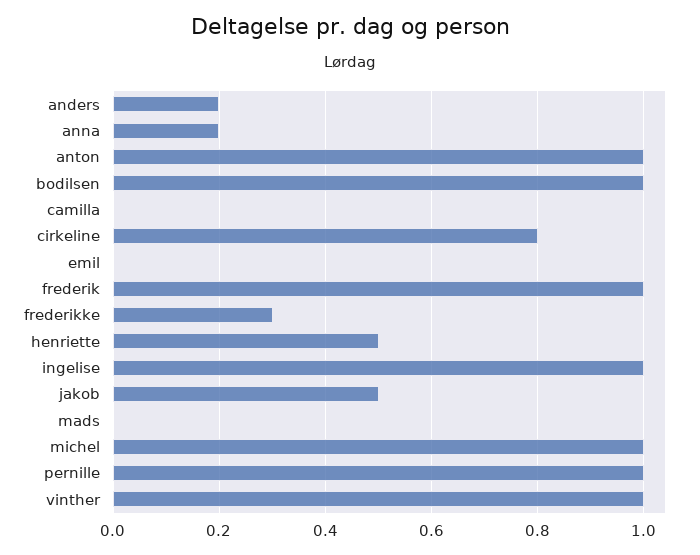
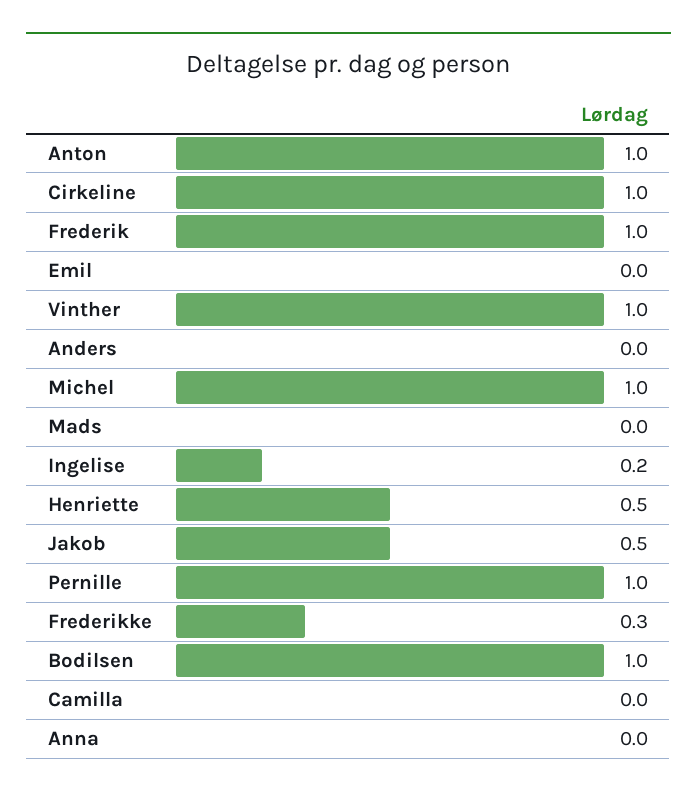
  {
-   "anders": 0.2,
+   "anders": 0,
-   "anna": 0.2,
+   "anna": 0,
    "anton": 1,
    "bodilsen": 1,
    "camilla": 0,
-   "cirkeline": 0.8,
+   "cirkeline": 1,
    "emil": 0,
    "frederik": 1,
    "frederikke": 0.3,
    "henriette": 0.5,
-   "ingelise": 1,
+   "ingelise": 0.2,
    "jakob": 0.5,
    "mads": 0,
    "michel": 1,
    "pernille": 1,
    "vinther": 1
  }

